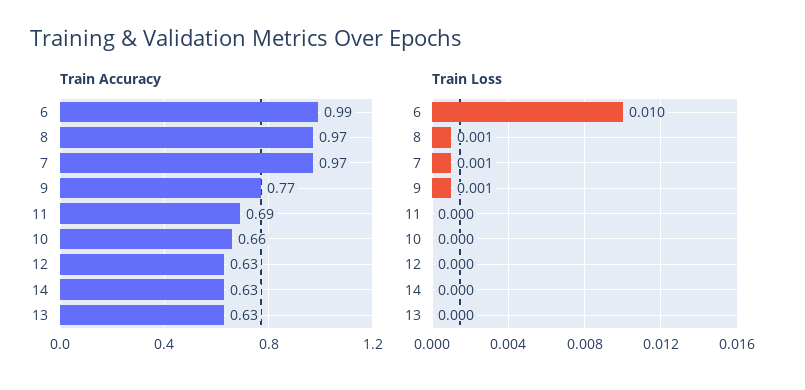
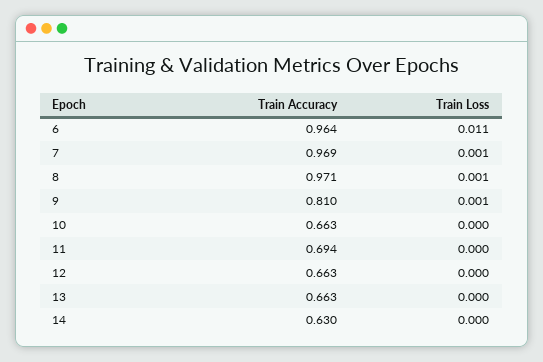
  {
    "Train Accuracy": {
-     "6": 0.99,
+     "6": 0.964,
      "8": 0.971,
      "7": 0.969,
-     "9": 0.77,
+     "9": 0.81,
      "11": 0.694,
      "10": 0.663,
-     "12": 0.63,
+     "12": 0.663,
      "14": 0.63,
-     "13": 0.63
+     "13": 0.663
    },
    "Train Loss": {
-     "6": 0.01,
+     "6": 0.011,
      "8": 0.001,
      "7": 0.001,
      "9": 0.001,
      "11": 0,
      "10": 0,
      "12": 0,
      "14": 0,
      "13": 0
    }
  }

